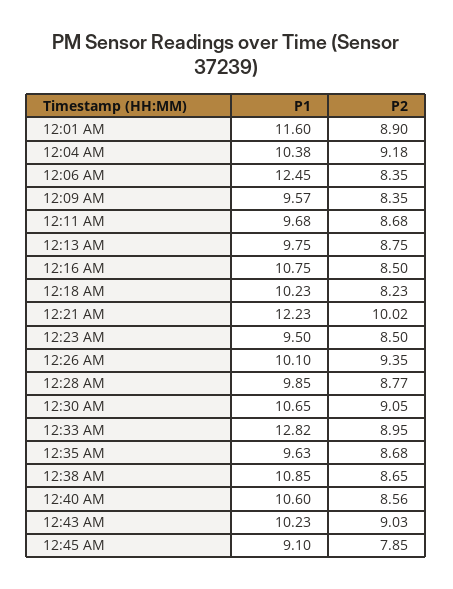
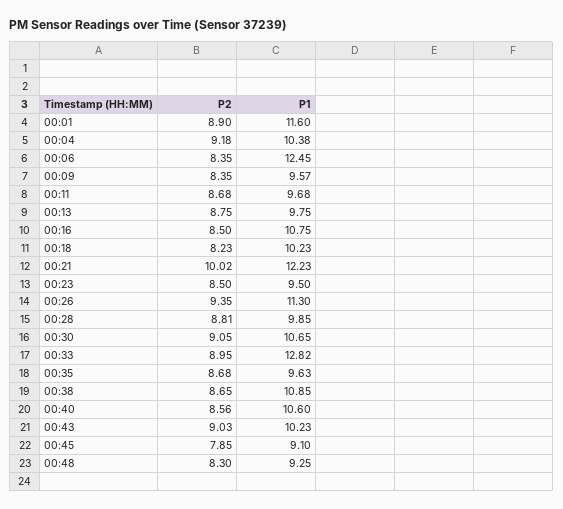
  {
    "P1": {
      "12:01 AM": 11.6,
      "12:04 AM": 10.38,
      "12:06 AM": 12.45,
      "12:09 AM": 9.57,
      "12:11 AM": 9.68,
      "12:13 AM": 9.75,
      "12:16 AM": 10.75,
      "12:18 AM": 10.23,
      "12:21 AM": 12.23,
      "12:23 AM": 9.5,
-     "12:26 AM": 10.1,
+     "12:26 AM": 11.3,
      "12:28 AM": 9.85,
      "12:30 AM": 10.65,
      "12:33 AM": 12.82,
      "12:35 AM": 9.63,
      "12:38 AM": 10.85,
      "12:40 AM": 10.6,
      "12:43 AM": 10.23,
-     "12:45 AM": 9.1
+     "12:45 AM": 9.1,
+     "00:48": 9.25
    },
    "P2": {
      "12:01 AM": 8.9,
      "12:04 AM": 9.18,
      "12:06 AM": 8.35,
      "12:09 AM": 8.35,
      "12:11 AM": 8.68,
      "12:13 AM": 8.75,
      "12:16 AM": 8.5,
      "12:18 AM": 8.23,
      "12:21 AM": 10.02,
      "12:23 AM": 8.5,
      "12:26 AM": 9.35,
-     "12:28 AM": 8.77,
+     "12:28 AM": 8.81,
      "12:30 AM": 9.05,
      "12:33 AM": 8.95,
      "12:35 AM": 8.68,
      "12:38 AM": 8.65,
      "12:40 AM": 8.56,
      "12:43 AM": 9.03,
-     "12:45 AM": 7.85
+     "12:45 AM": 7.85,
+     "00:48": 8.3
    }
  }

